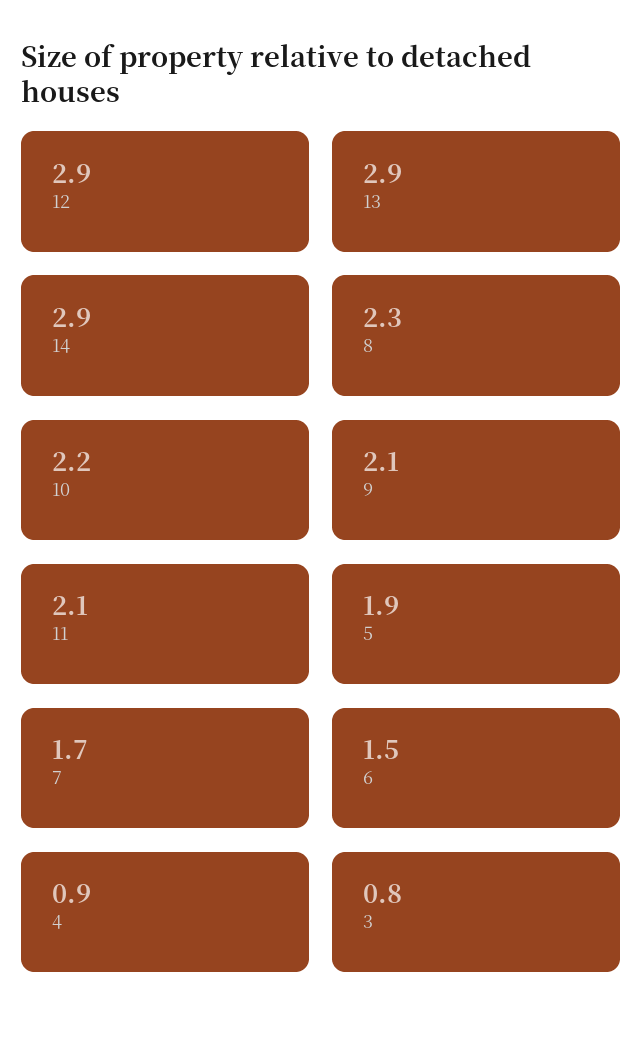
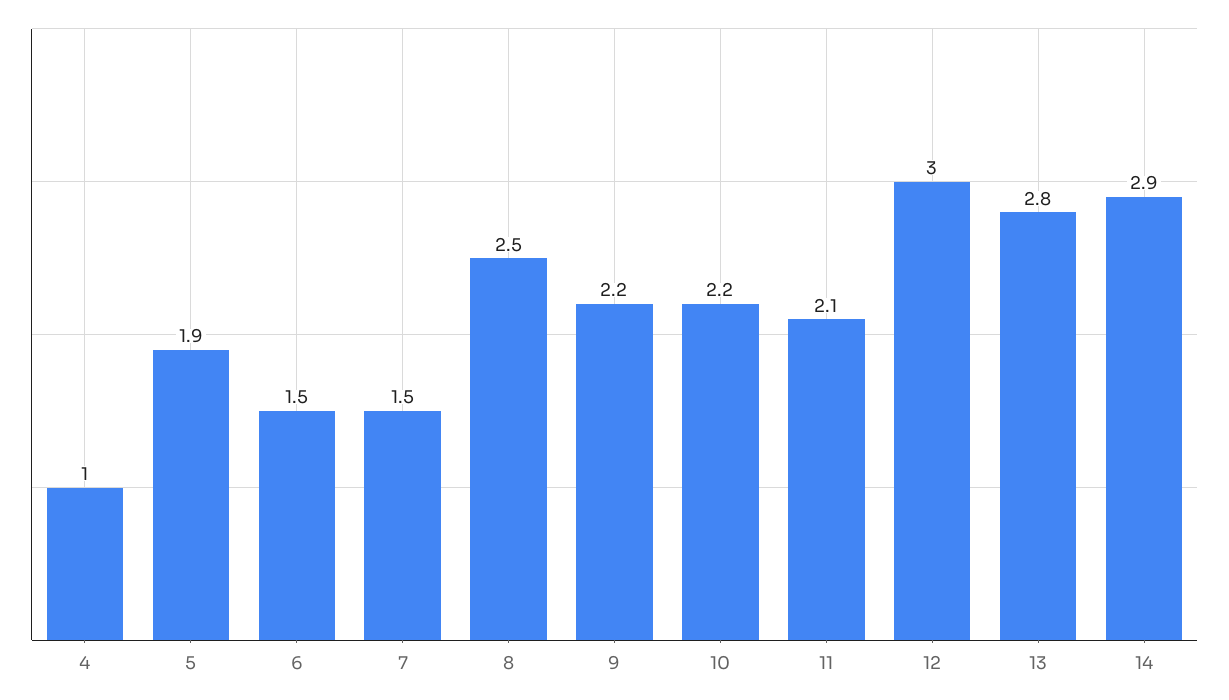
  {
-   "12": 2.9,
+   "12": 3,
-   "13": 2.9,
+   "13": 2.8,
    "14": 2.9,
-   "8": 2.3,
+   "8": 2.5,
    "10": 2.2,
-   "9": 2.1,
+   "9": 2.2,
    "11": 2.1,
    "5": 1.9,
-   "7": 1.7,
+   "7": 1.5,
    "6": 1.5,
-   "4": 0.9,
+   "4": 1
-   "3": 0.8
  }

